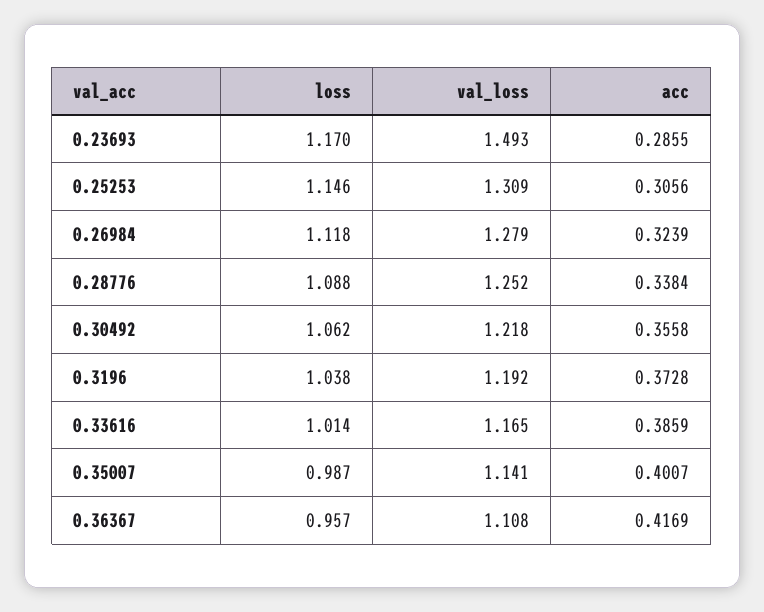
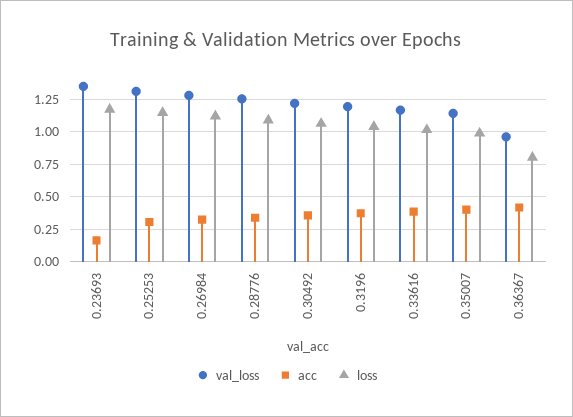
  {
    "loss": {
      "0.23693": 1.17,
      "0.25253": 1.146,
      "0.26984": 1.118,
      "0.28776": 1.088,
      "0.30492": 1.062,
      "0.3196": 1.038,
      "0.33616": 1.014,
      "0.35007": 0.987,
-     "0.36367": 0.957
+     "0.36367": 0.8
    },
    "val_loss": {
-     "0.23693": 1.493,
+     "0.23693": 1.35,
      "0.25253": 1.309,
      "0.26984": 1.279,
      "0.28776": 1.252,
      "0.30492": 1.218,
      "0.3196": 1.192,
      "0.33616": 1.165,
      "0.35007": 1.141,
-     "0.36367": 1.108
+     "0.36367": 0.95
    },
    "acc": {
-     "0.23693": 0.2855,
+     "0.23693": 0.15,
      "0.25253": 0.3056,
      "0.26984": 0.3239,
      "0.28776": 0.3384,
      "0.30492": 0.3558,
      "0.3196": 0.3728,
      "0.33616": 0.3859,
      "0.35007": 0.4007,
      "0.36367": 0.4169
    }
  }

